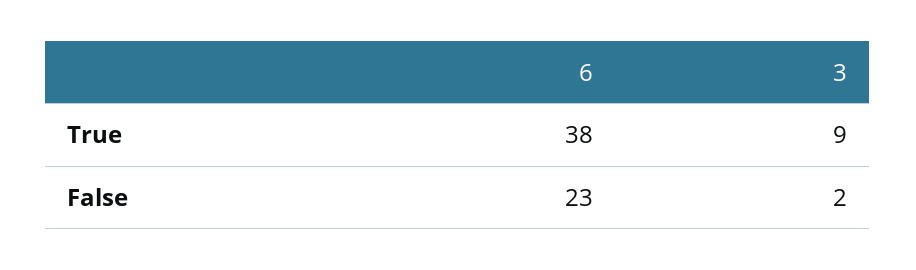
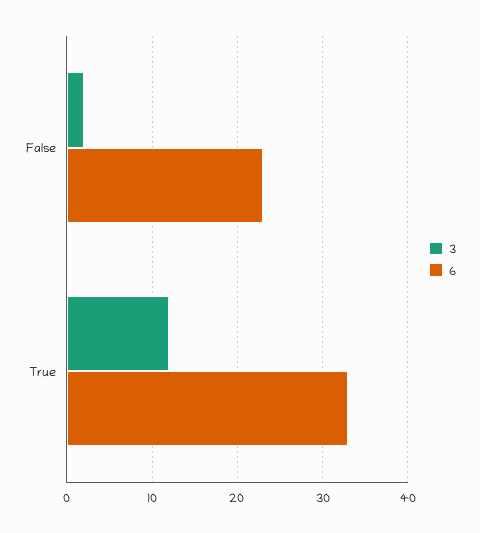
  {
    "6": {
-     "True": 38,
+     "True": 33,
      "False": 23
    },
    "3": {
-     "True": 9,
+     "True": 12,
      "False": 2
    }
  }

